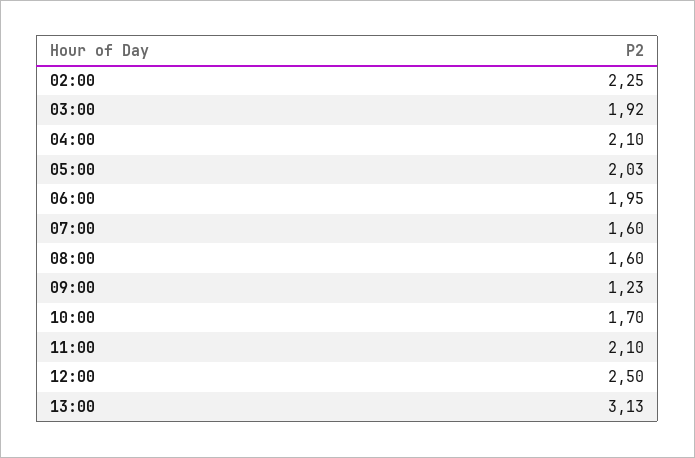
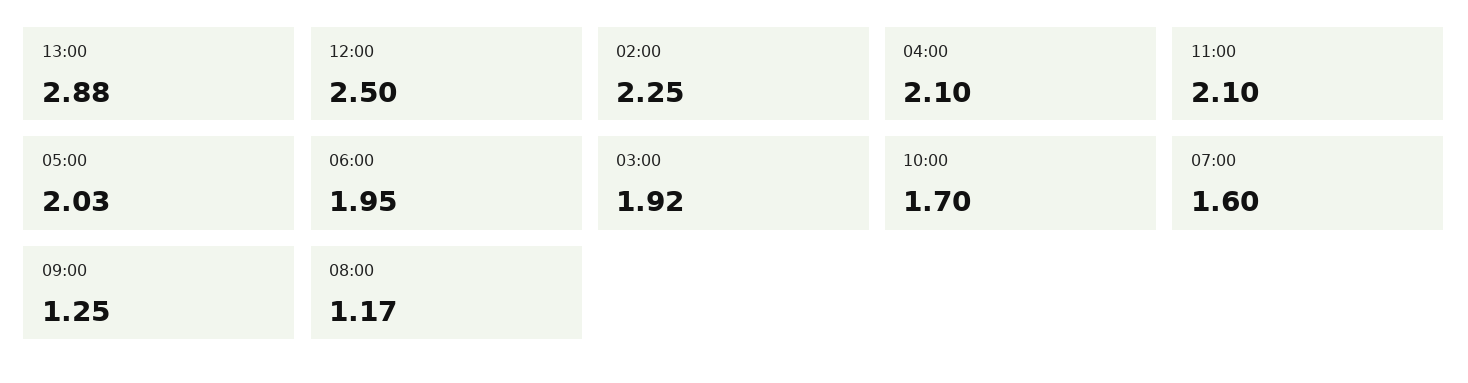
  {
    "02:00": 2.25,
    "03:00": 1.92,
    "04:00": 2.1,
    "05:00": 2.03,
    "06:00": 1.95,
    "07:00": 1.6,
-   "08:00": 1.6,
+   "08:00": 1.17,
-   "09:00": 1.23,
+   "09:00": 1.25,
    "10:00": 1.7,
    "11:00": 2.1,
    "12:00": 2.5,
-   "13:00": 3.13
+   "13:00": 2.88
  }

